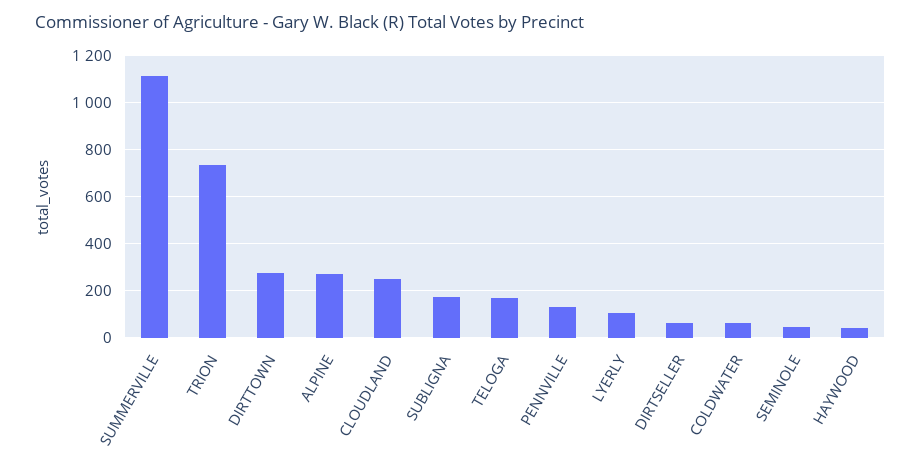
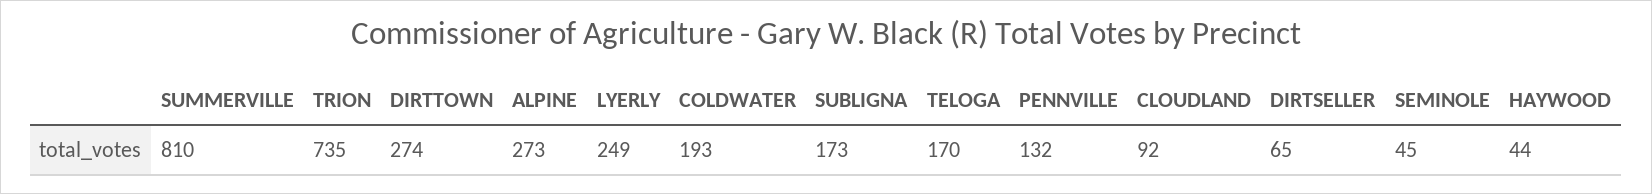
  {
-   "SUMMERVILLE": 1100,
+   "SUMMERVILLE": 810,
    "TRION": 735,
    "DIRTTOWN": 274,
    "ALPINE": 273,
-   "CLOUDLAND": 250,
+   "CLOUDLAND": 92,
    "SUBLIGNA": 173,
    "TELOGA": 170,
    "PENNVILLE": 132,
-   "LYERLY": 100,
+   "LYERLY": 249,
    "DIRTSELLER": 65,
-   "COLDWATER": 50,
+   "COLDWATER": 193,
    "SEMINOLE": 45,
    "HAYWOOD": 44
  }

